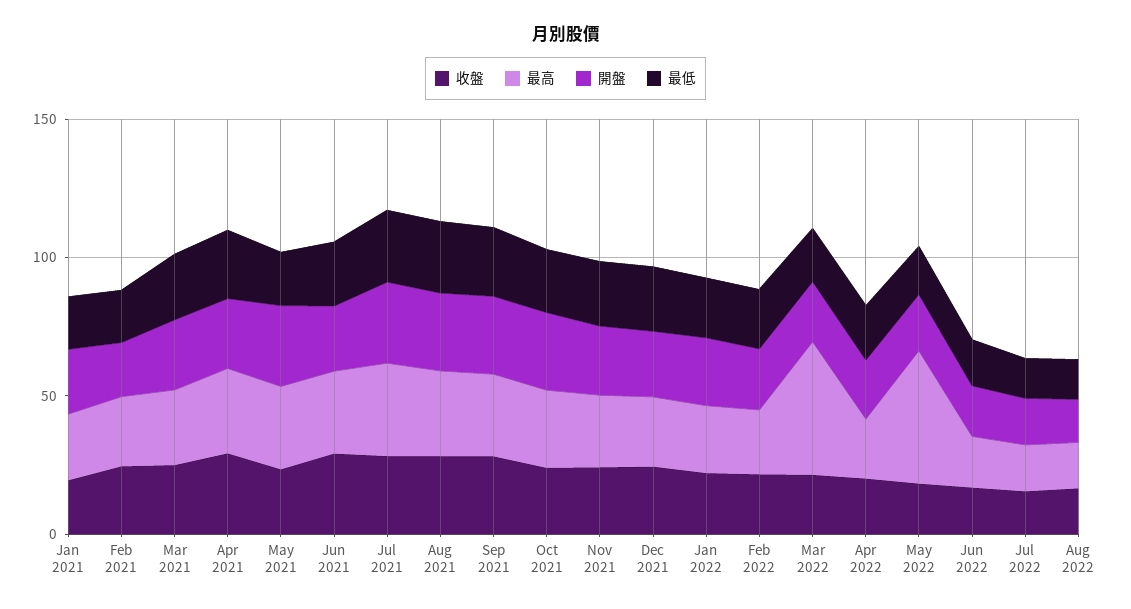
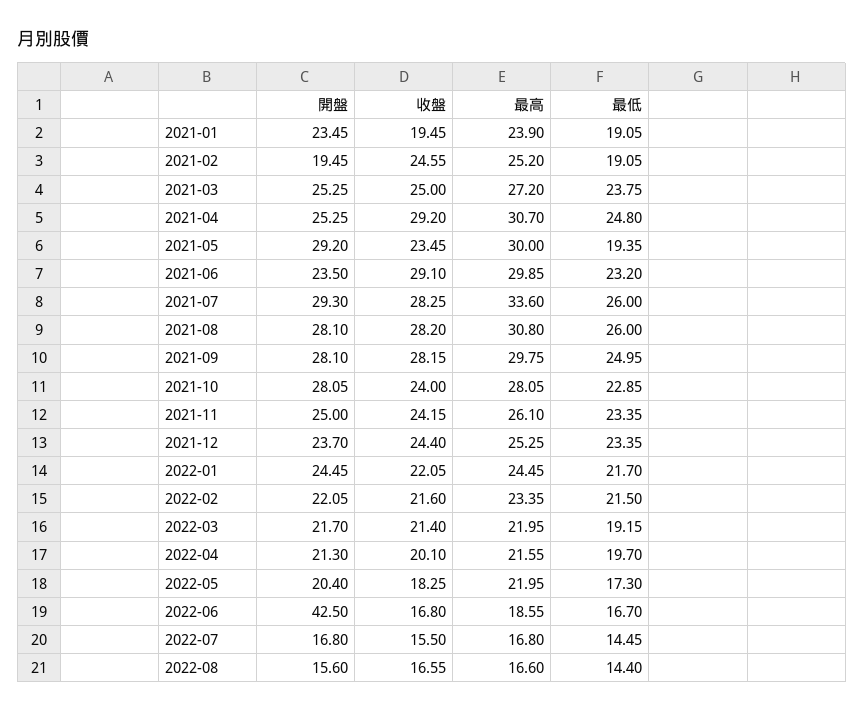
  {
    "收盤": {
      "Jan 2021": 19.45,
      "Feb 2021": 24.55,
      "Mar 2021": 25,
      "Apr 2021": 29.2,
      "May 2021": 23.45,
      "Jun 2021": 29.1,
      "Jul 2021": 28.25,
      "Aug 2021": 28.2,
      "Sep 2021": 28.15,
      "Oct 2021": 24,
      "Nov 2021": 24.15,
      "Dec 2021": 24.4,
      "Jan 2022": 22.05,
      "Feb 2022": 21.6,
      "Mar 2022": 21.4,
      "Apr 2022": 20.1,
      "May 2022": 18.25,
      "Jun 2022": 16.8,
      "Jul 2022": 15.5,
      "Aug 2022": 16.55
    },
    "最高": {
      "Jan 2021": 23.9,
      "Feb 2021": 25.2,
      "Mar 2021": 27.2,
      "Apr 2021": 30.7,
      "May 2021": 30,
      "Jun 2021": 29.85,
      "Jul 2021": 33.6,
      "Aug 2021": 30.8,
      "Sep 2021": 29.75,
      "Oct 2021": 28.05,
      "Nov 2021": 26.1,
      "Dec 2021": 25.25,
      "Jan 2022": 24.45,
      "Feb 2022": 23.35,
-     "Mar 2022": 50,
+     "Mar 2022": 21.95,
      "Apr 2022": 21.55,
-     "May 2022": 50,
+     "May 2022": 21.95,
      "Jun 2022": 18.55,
      "Jul 2022": 16.8,
      "Aug 2022": 16.6
    },
    "開盤": {
      "Jan 2021": 23.45,
      "Feb 2021": 19.45,
      "Mar 2021": 25.25,
      "Apr 2021": 25.25,
      "May 2021": 29.2,
      "Jun 2021": 23.5,
      "Jul 2021": 29.3,
      "Aug 2021": 28.1,
      "Sep 2021": 28.1,
      "Oct 2021": 28.05,
      "Nov 2021": 25,
      "Dec 2021": 23.7,
      "Jan 2022": 24.45,
      "Feb 2022": 22.05,
      "Mar 2022": 21.7,
      "Apr 2022": 21.3,
      "May 2022": 20.4,
-     "Jun 2022": 20,
+     "Jun 2022": 42.5,
      "Jul 2022": 16.8,
      "Aug 2022": 15.6
    },
    "最低": {
      "Jan 2021": 19.05,
      "Feb 2021": 19.05,
      "Mar 2021": 23.75,
      "Apr 2021": 24.8,
      "May 2021": 19.35,
      "Jun 2021": 23.2,
      "Jul 2021": 26,
      "Aug 2021": 26,
      "Sep 2021": 24.95,
      "Oct 2021": 22.85,
      "Nov 2021": 23.35,
      "Dec 2021": 23.35,
      "Jan 2022": 21.7,
      "Feb 2022": 21.5,
      "Mar 2022": 19.15,
      "Apr 2022": 19.7,
      "May 2022": 17.3,
      "Jun 2022": 16.7,
      "Jul 2022": 14.45,
      "Aug 2022": 14.4
    }
  }

